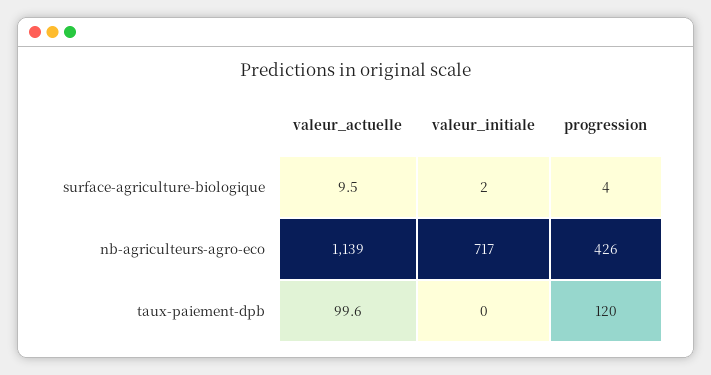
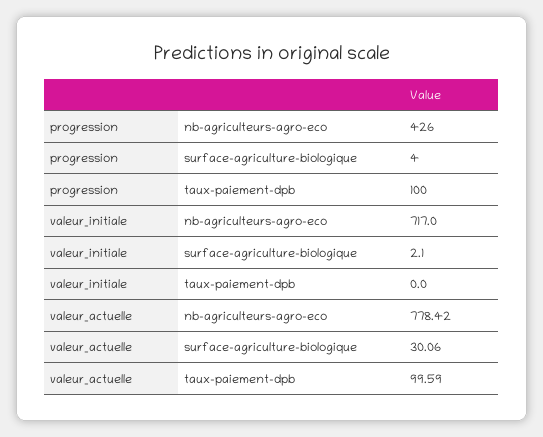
  {
    "valeur_actuelle": {
-     "surface-agriculture-biologique": 9.5,
+     "surface-agriculture-biologique": 30.06,
-     "nb-agriculteurs-agro-eco": 1139,
+     "nb-agriculteurs-agro-eco": 778.42,
      "taux-paiement-dpb": 99.59
    },
    "valeur_initiale": {
      "surface-agriculture-biologique": 2.1,
      "nb-agriculteurs-agro-eco": 717,
      "taux-paiement-dpb": 0
    },
    "progression": {
      "surface-agriculture-biologique": 4,
      "nb-agriculteurs-agro-eco": 426,
-     "taux-paiement-dpb": 120
+     "taux-paiement-dpb": 100
    }
  }

